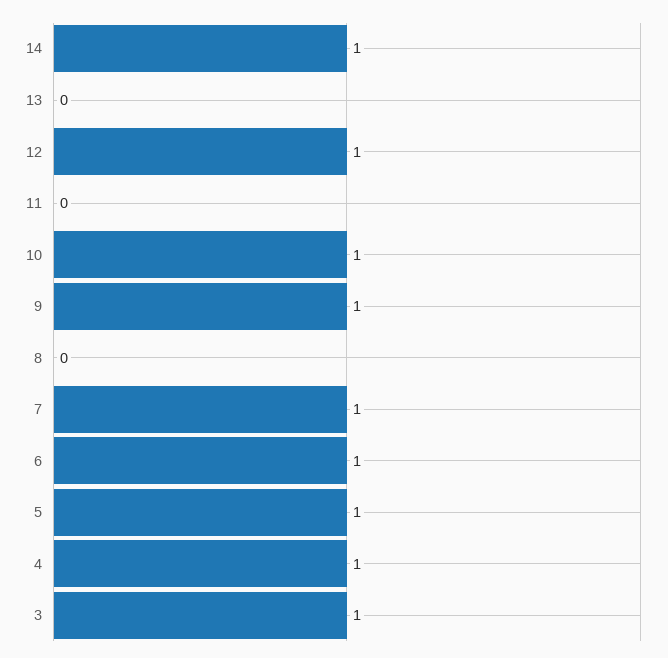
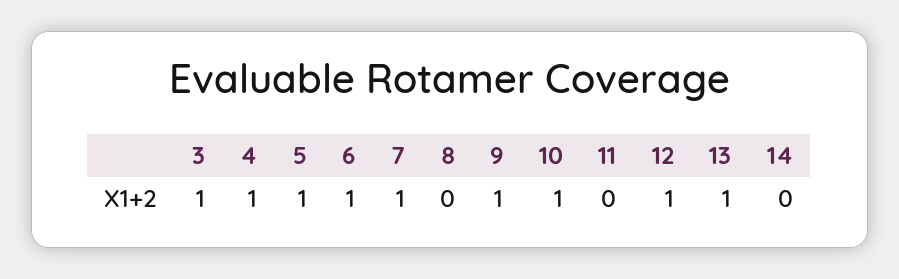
  {
-   "14": 1,
+   "14": 0,
-   "13": 0,
+   "13": 1,
    "12": 1,
    "11": 0,
    "10": 1,
    "9": 1,
    "8": 0,
    "7": 1,
    "6": 1,
    "5": 1,
    "4": 1,
    "3": 1
  }

